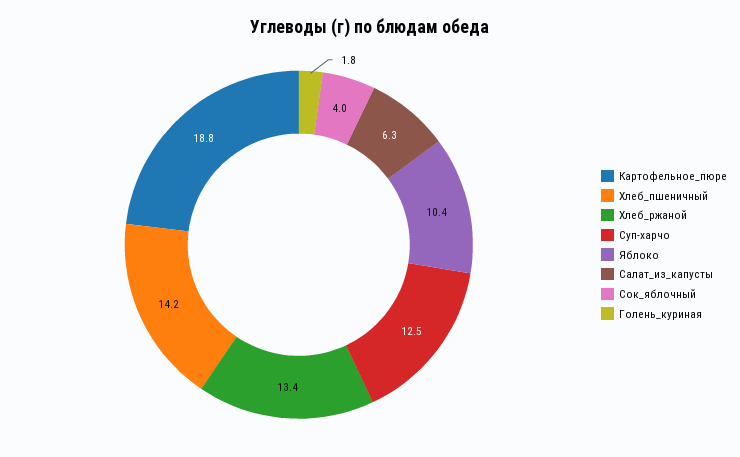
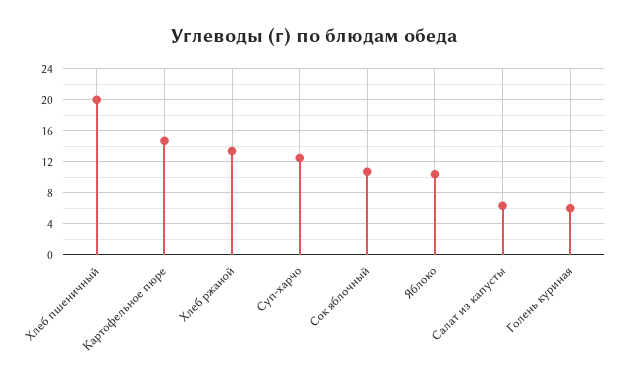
  {
-   "Картофельное_пюре": 18.8,
+   "Картофельное_пюре": 15,
-   "Хлеб_пшеничный": 14.2,
+   "Хлеб_пшеничный": 20,
    "Хлеб_ржаной": 13.4,
    "Суп-харчо": 12.5,
    "Яблоко": 10.4,
    "Салат_из_капусты": 6.3,
-   "Сок_яблочный": 4,
+   "Сок_яблочный": 11,
-   "Голень_куриная": 1.8
+   "Голень_куриная": 6
  }

